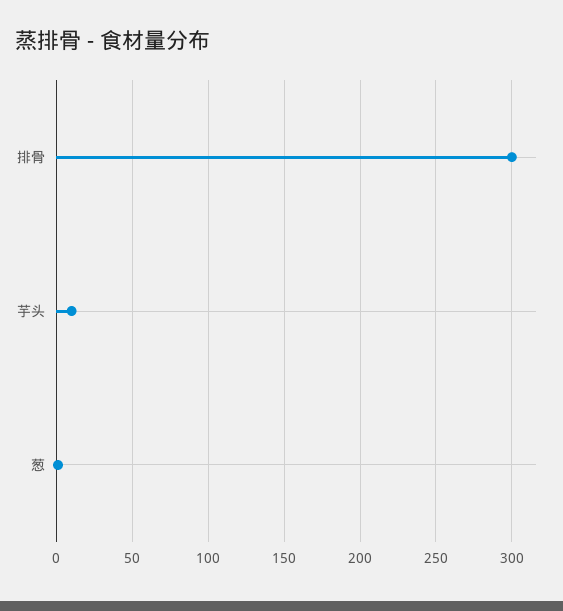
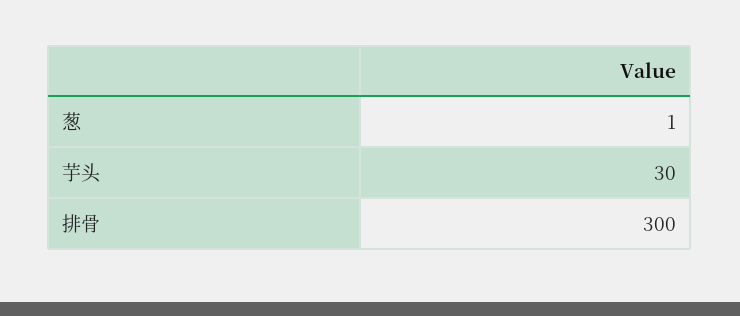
  {
    "排骨": 300,
-   "芋头": 10,
+   "芋头": 30,
    "葱": 1
  }

